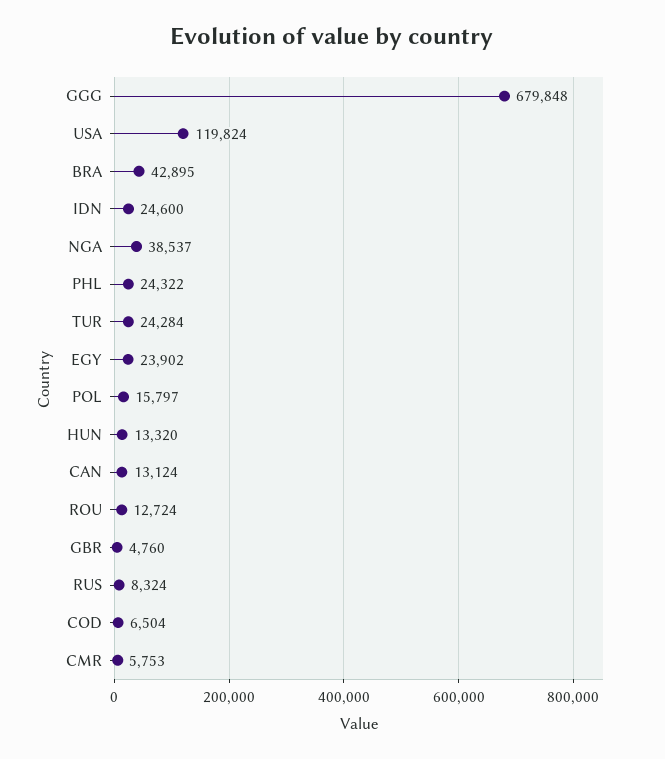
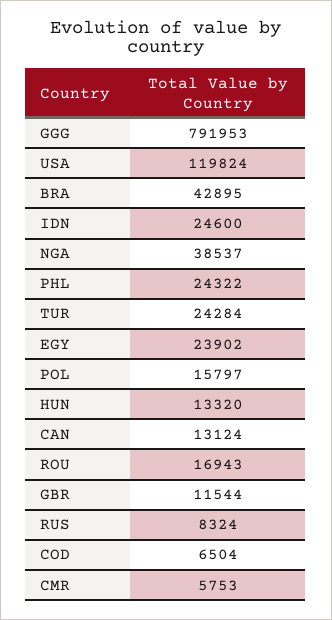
  {
-   "GGG": 679848,
+   "GGG": 791953,
    "USA": 119824,
    "BRA": 42895,
    "IDN": 24600,
    "NGA": 38537,
    "PHL": 24322,
    "TUR": 24284,
    "EGY": 23902,
    "POL": 15797,
    "HUN": 13320,
    "CAN": 13124,
-   "ROU": 12724,
+   "ROU": 16943,
-   "GBR": 4760,
+   "GBR": 11544,
    "RUS": 8324,
    "COD": 6504,
    "CMR": 5753
  }

